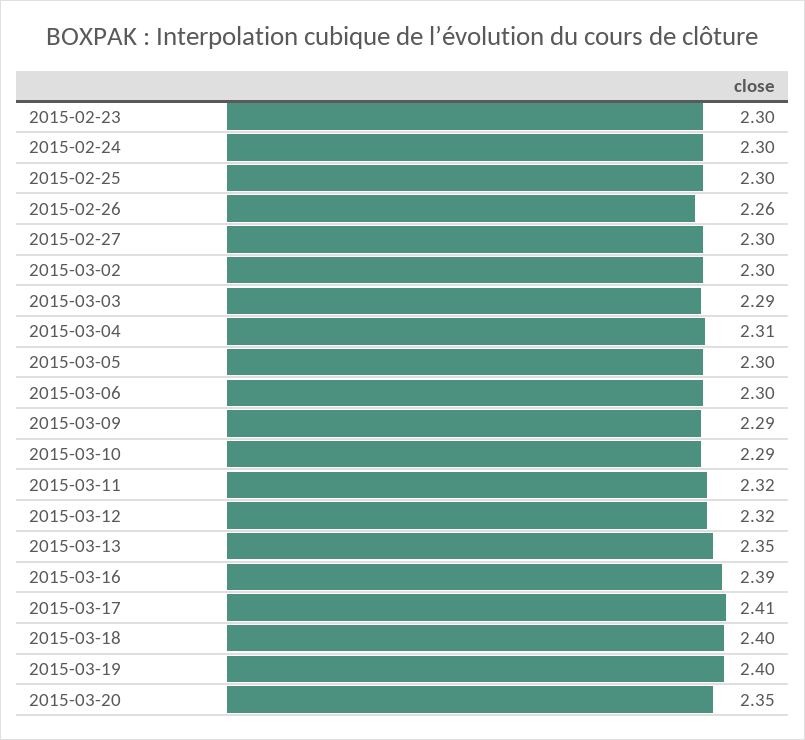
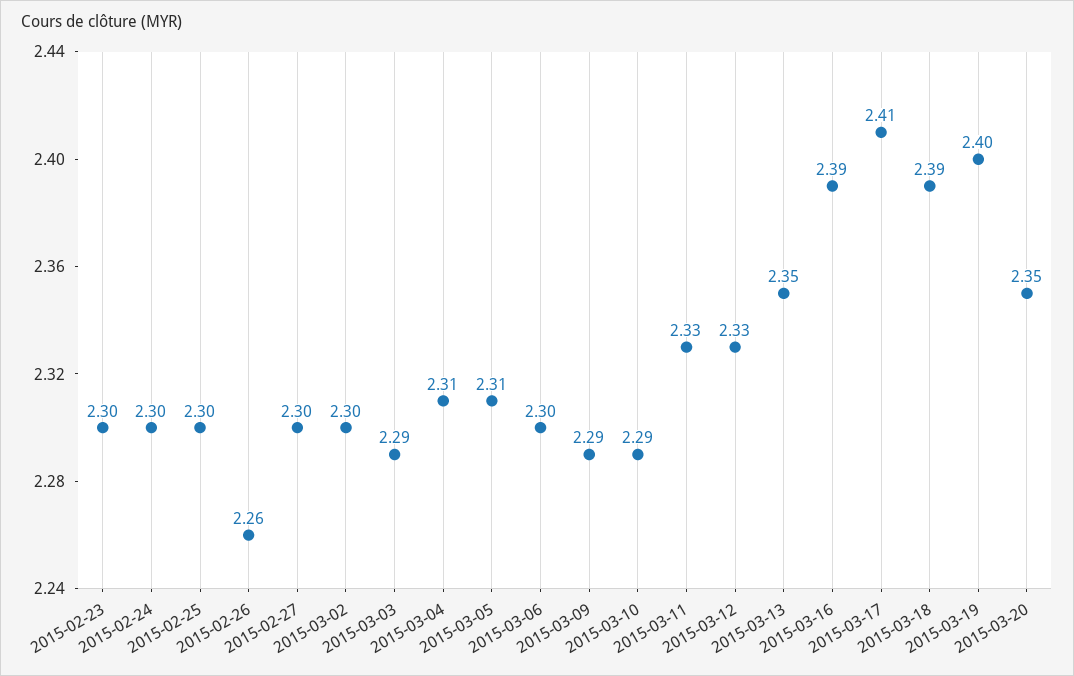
  {
    "2015-02-23": 2.3,
    "2015-02-24": 2.3,
    "2015-02-25": 2.3,
    "2015-02-26": 2.26,
    "2015-02-27": 2.3,
    "2015-03-02": 2.3,
    "2015-03-03": 2.29,
    "2015-03-04": 2.31,
-   "2015-03-05": 2.3,
+   "2015-03-05": 2.31,
    "2015-03-06": 2.3,
    "2015-03-09": 2.29,
    "2015-03-10": 2.29,
-   "2015-03-11": 2.32,
+   "2015-03-11": 2.33,
-   "2015-03-12": 2.32,
+   "2015-03-12": 2.33,
    "2015-03-13": 2.35,
    "2015-03-16": 2.39,
    "2015-03-17": 2.41,
-   "2015-03-18": 2.4,
+   "2015-03-18": 2.39,
    "2015-03-19": 2.4,
    "2015-03-20": 2.35
  }

